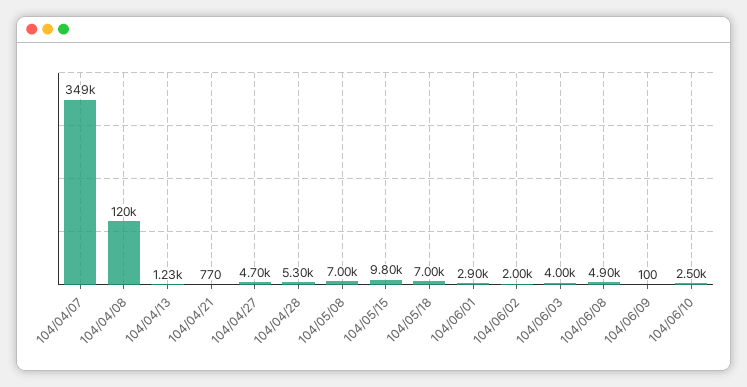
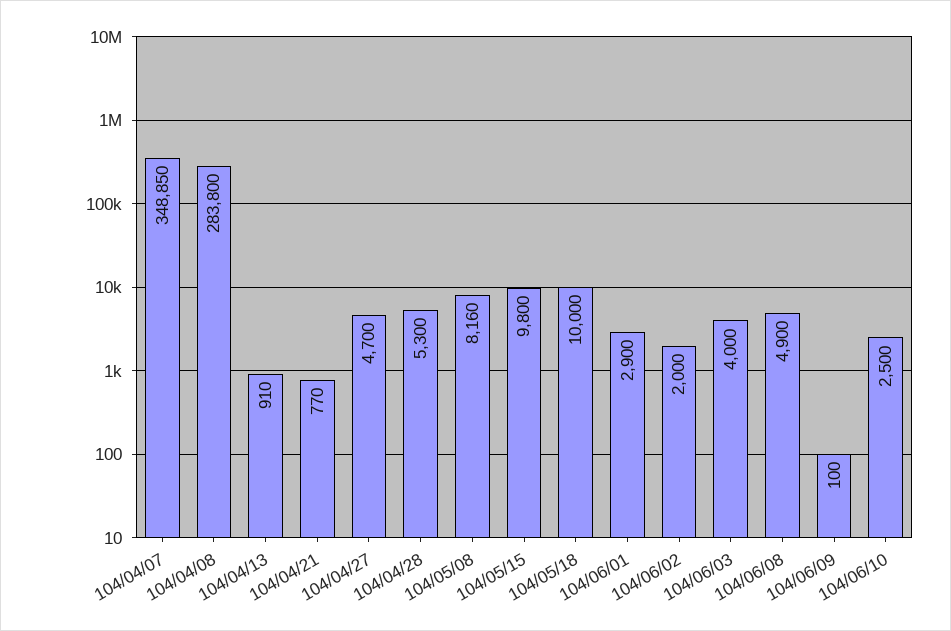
  {
    "104/04/07": 348850,
-   "104/04/08": 120000,
+   "104/04/08": 283800,
-   "104/04/13": 1230,
+   "104/04/13": 910,
    "104/04/21": 770,
    "104/04/27": 4700,
    "104/04/28": 5300,
-   "104/05/08": 7000,
+   "104/05/08": 8160,
    "104/05/15": 9800,
-   "104/05/18": 7000,
+   "104/05/18": 10000,
    "104/06/01": 2900,
    "104/06/02": 2000,
    "104/06/03": 4000,
    "104/06/08": 4900,
    "104/06/09": 100,
    "104/06/10": 2500
  }

